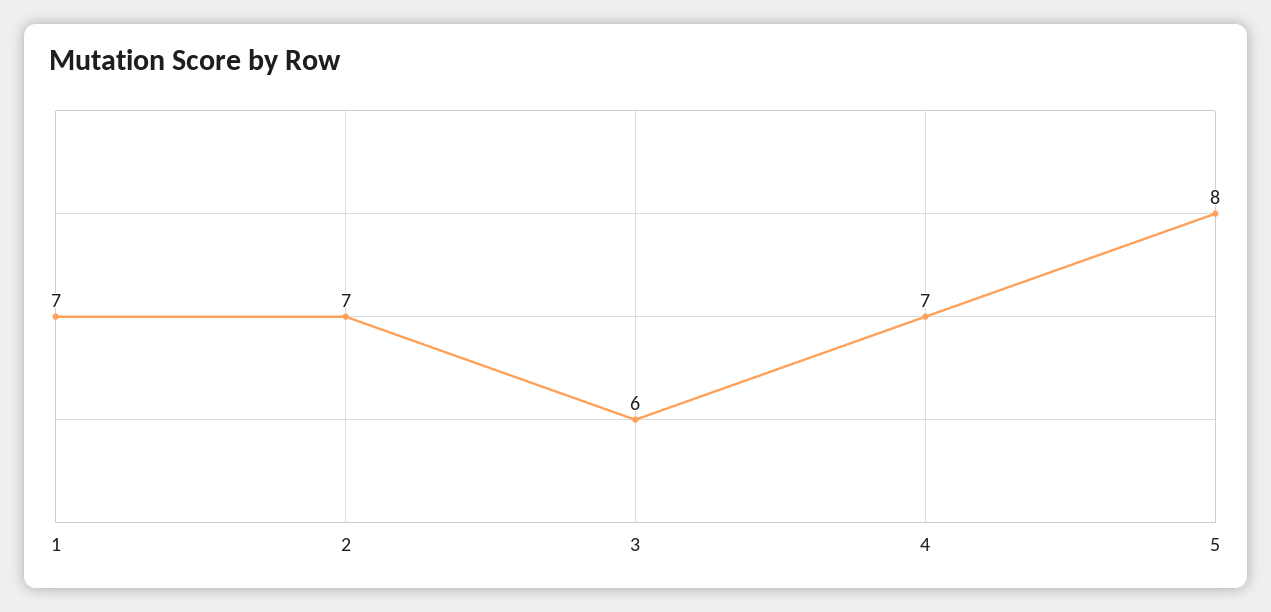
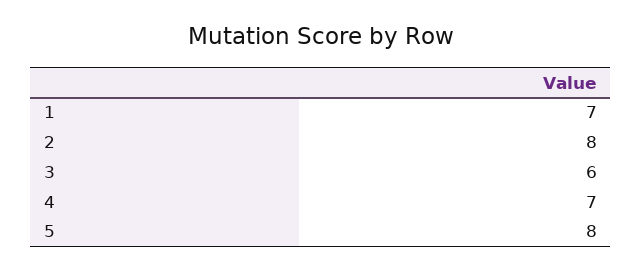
  {
    "1": 7,
-   "2": 7,
+   "2": 8,
    "3": 6,
    "4": 7,
    "5": 8
  }

